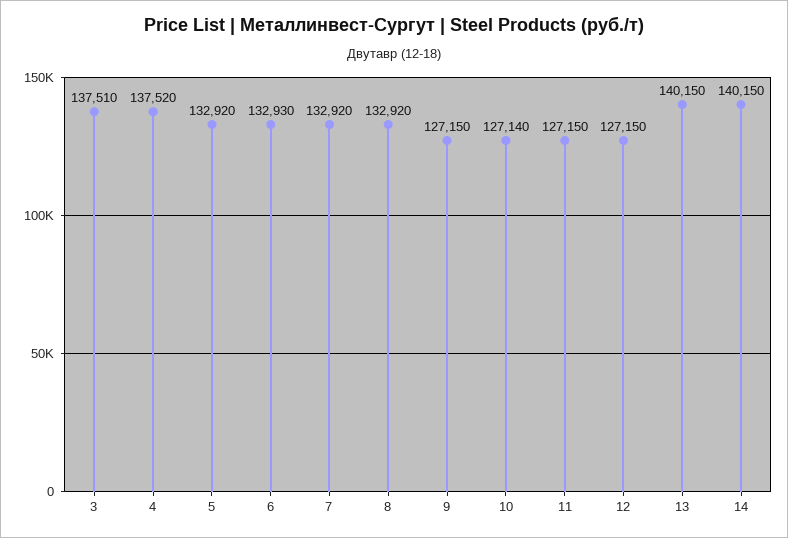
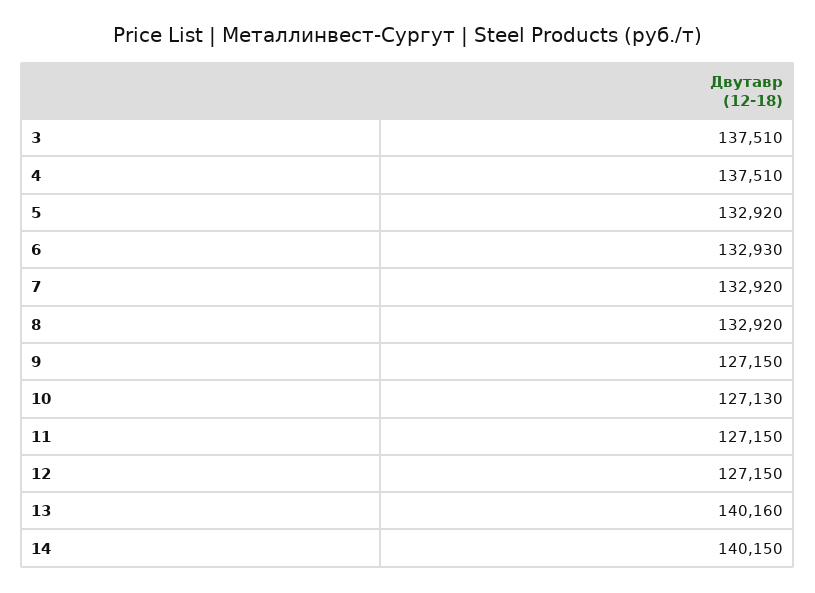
  {
    "3": 137510,
-   "4": 137520,
+   "4": 137510,
    "5": 132920,
    "6": 132930,
    "7": 132920,
    "8": 132920,
    "9": 127150,
-   "10": 127140,
+   "10": 127130,
    "11": 127150,
    "12": 127150,
-   "13": 140150,
+   "13": 140160,
    "14": 140150
  }

